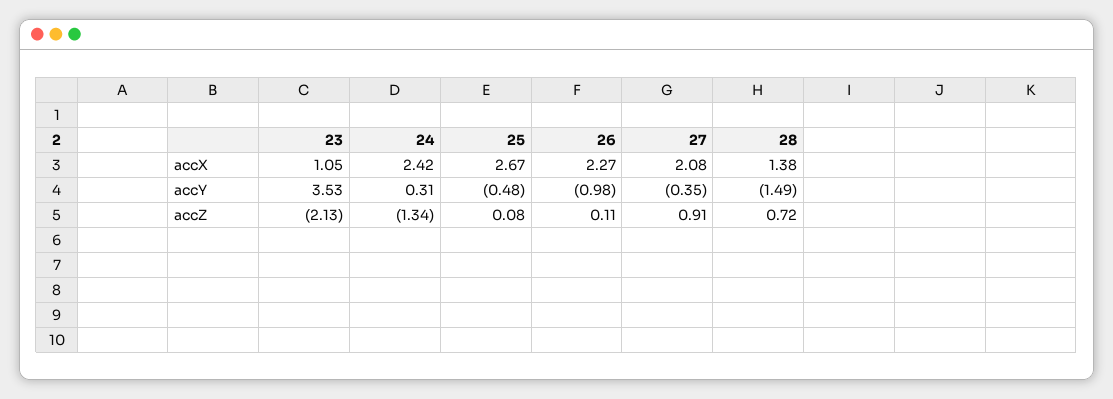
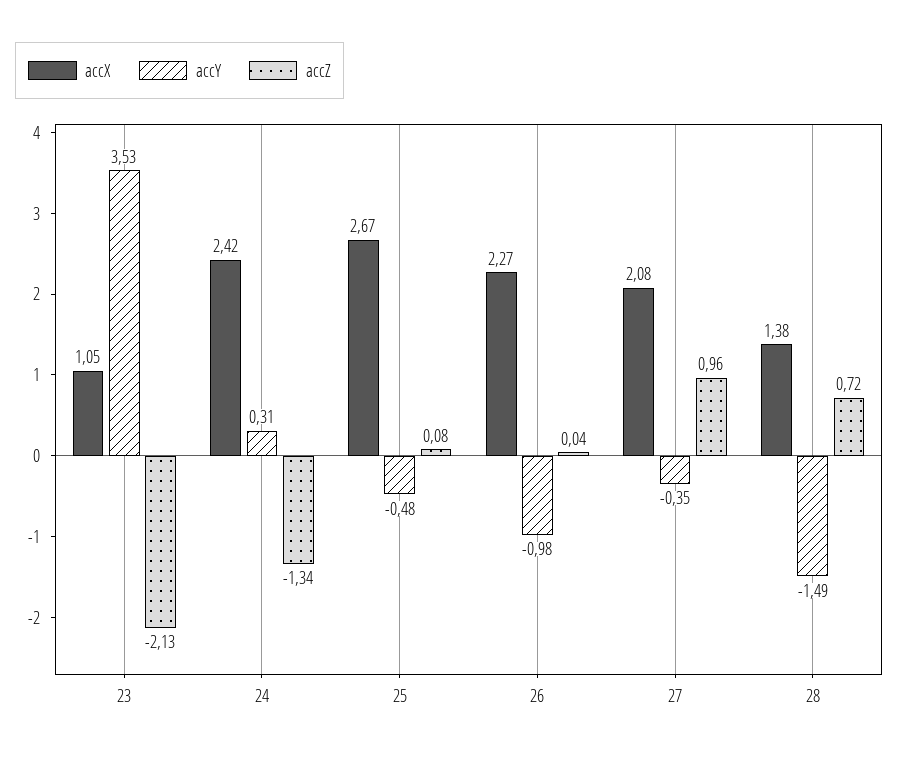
  {
    "accX": {
      "23": 1.05,
      "24": 2.42,
      "25": 2.67,
      "26": 2.27,
      "27": 2.08,
      "28": 1.38
    },
    "accY": {
      "23": 3.53,
      "24": 0.31,
      "25": -0.48,
      "26": -0.98,
      "27": -0.35,
      "28": -1.49
    },
    "accZ": {
      "23": -2.13,
      "24": -1.34,
      "25": 0.08,
-     "26": 0.11,
+     "26": 0.04,
-     "27": 0.91,
+     "27": 0.96,
      "28": 0.72
    }
  }

